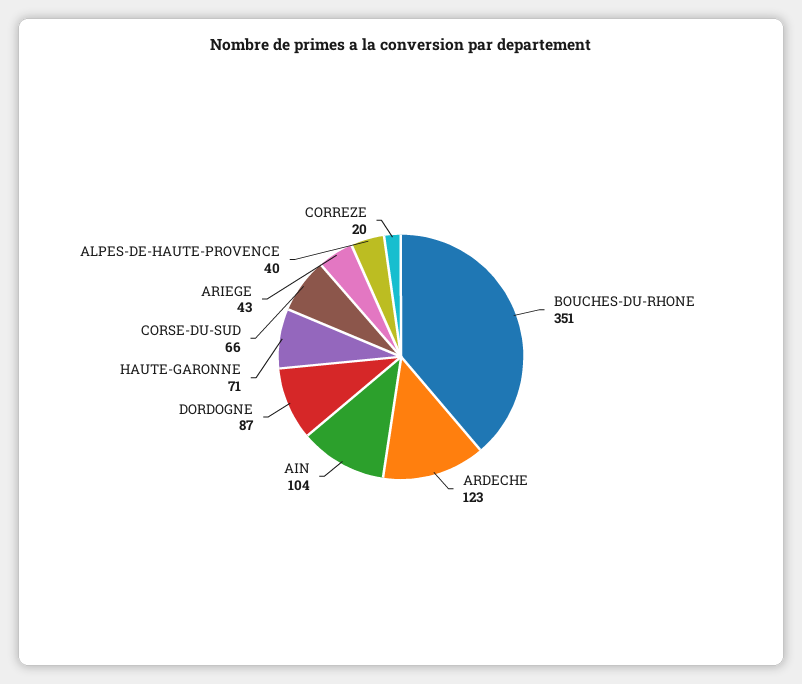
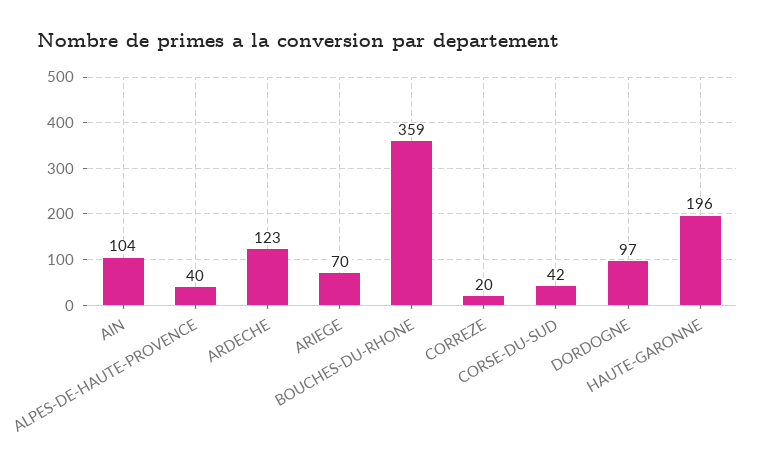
  {
-   "BOUCHES-DU-RHONE": 351,
+   "BOUCHES-DU-RHONE": 359,
    "ARDECHE": 123,
    "AIN": 104,
-   "DORDOGNE": 87,
+   "DORDOGNE": 97,
-   "HAUTE-GARONNE": 71,
+   "HAUTE-GARONNE": 196,
-   "CORSE-DU-SUD": 66,
+   "CORSE-DU-SUD": 42,
-   "ARIEGE": 43,
+   "ARIEGE": 70,
    "ALPES-DE-HAUTE-PROVENCE": 40,
    "CORREZE": 20
  }

